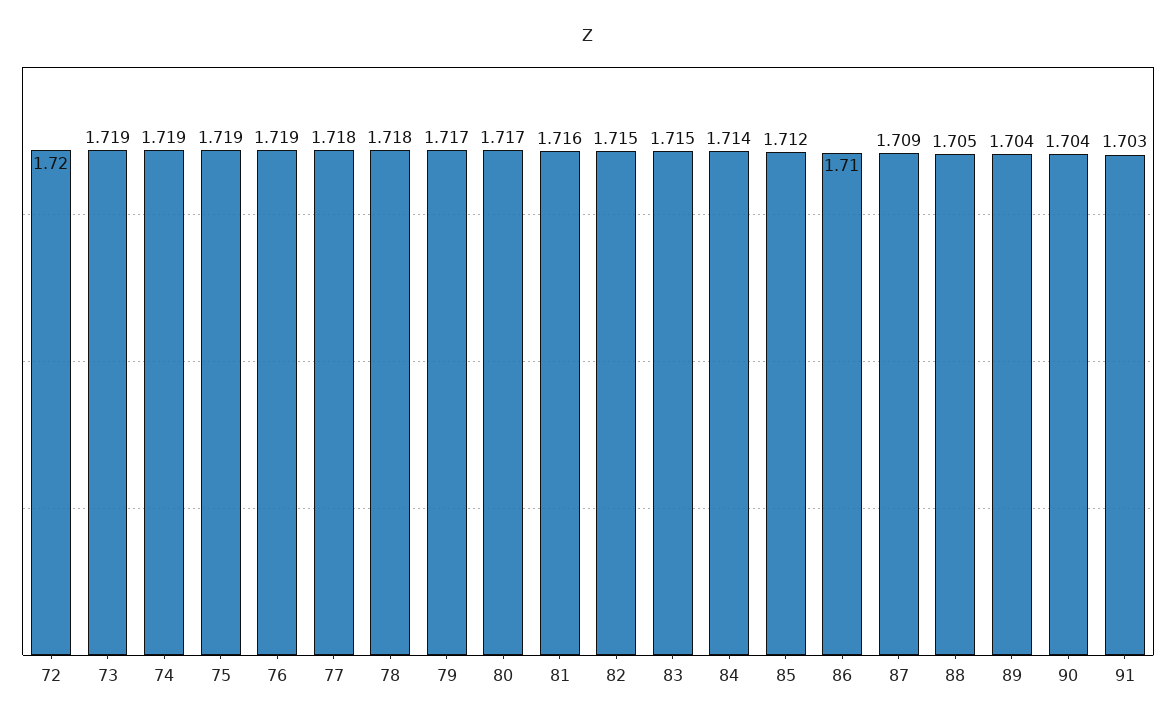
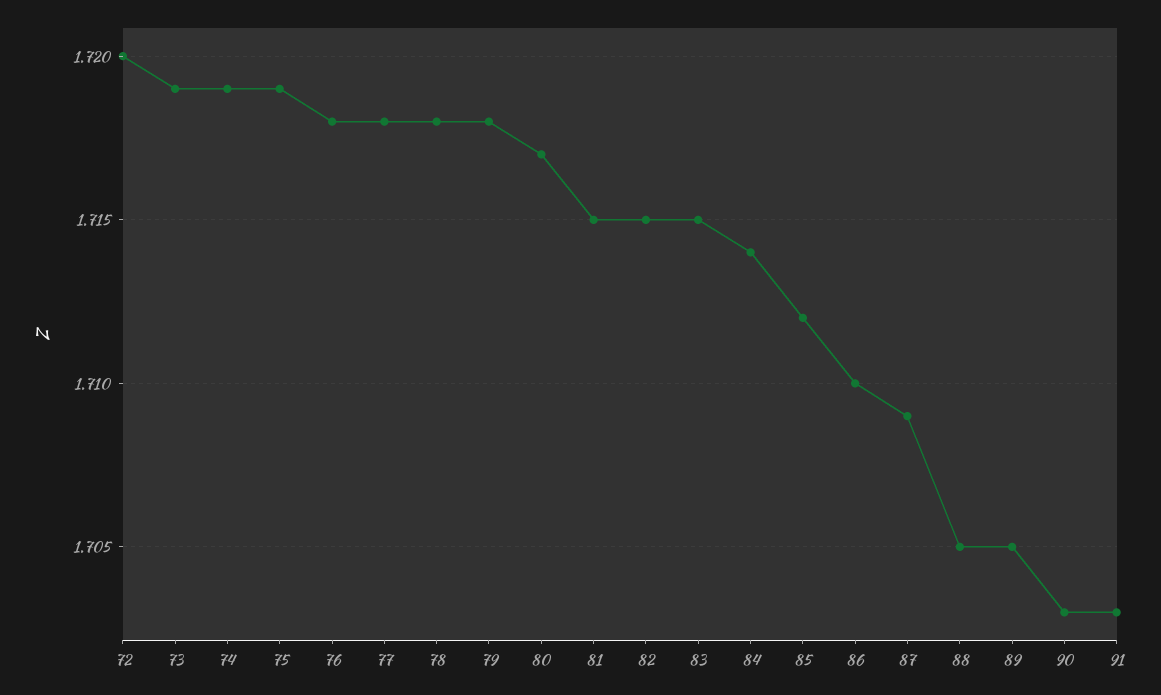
  {
    "72": 1.72,
    "73": 1.719,
    "74": 1.719,
    "75": 1.719,
-   "76": 1.719,
+   "76": 1.718,
    "77": 1.718,
    "78": 1.718,
-   "79": 1.717,
+   "79": 1.718,
    "80": 1.717,
-   "81": 1.716,
+   "81": 1.715,
    "82": 1.715,
    "83": 1.715,
    "84": 1.714,
    "85": 1.712,
    "86": 1.71,
    "87": 1.709,
    "88": 1.705,
-   "89": 1.704,
+   "89": 1.705,
-   "90": 1.704,
+   "90": 1.703,
    "91": 1.703
  }

